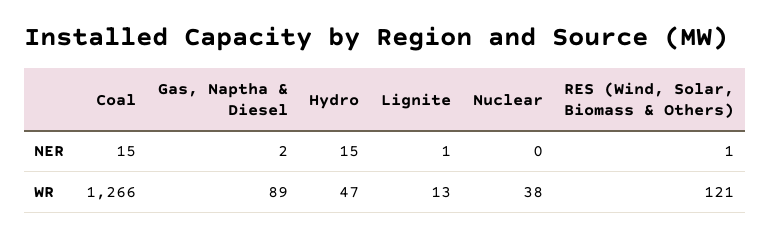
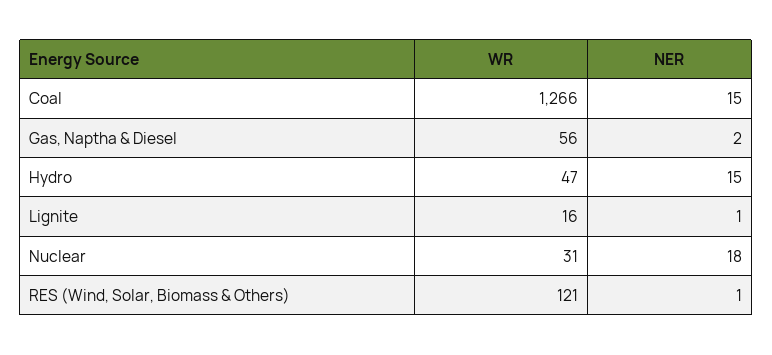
  {
    "Coal": {
      "NER": 15,
      "WR": 1266
    },
    "Gas, Naptha & Diesel": {
      "NER": 2,
-     "WR": 89
+     "WR": 56
    },
    "Hydro": {
      "NER": 15,
      "WR": 47
    },
    "Lignite": {
      "NER": 1,
-     "WR": 13
+     "WR": 16
    },
    "Nuclear": {
-     "NER": 0,
+     "NER": 18,
-     "WR": 38
+     "WR": 31
    },
    "RES (Wind, Solar, Biomass & Others)": {
      "NER": 1,
      "WR": 121
    }
  }

